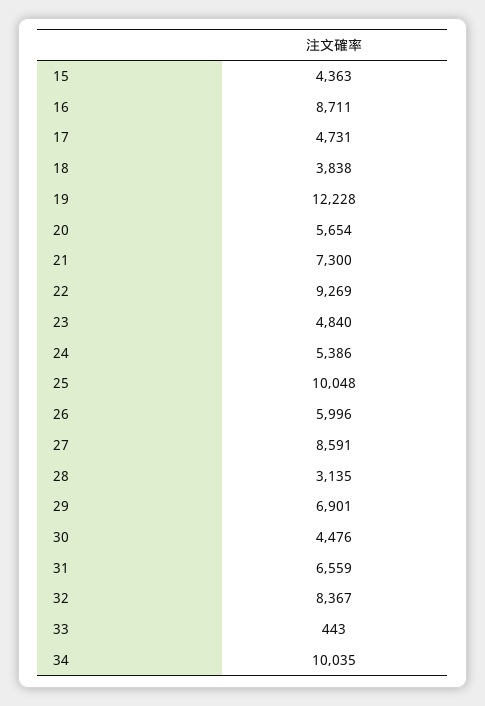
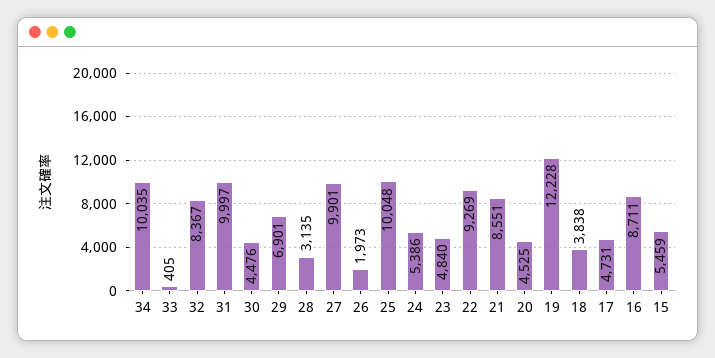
  {
-   "15": 4363,
+   "15": 5459,
    "16": 8711,
    "17": 4731,
    "18": 3838,
    "19": 12228,
-   "20": 5654,
+   "20": 4525,
-   "21": 7300,
+   "21": 8551,
    "22": 9269,
    "23": 4840,
    "24": 5386,
    "25": 10048,
-   "26": 5996,
+   "26": 1973,
-   "27": 8591,
+   "27": 9901,
    "28": 3135,
    "29": 6901,
    "30": 4476,
-   "31": 6559,
+   "31": 9997,
    "32": 8367,
-   "33": 443,
+   "33": 405,
    "34": 10035
  }

